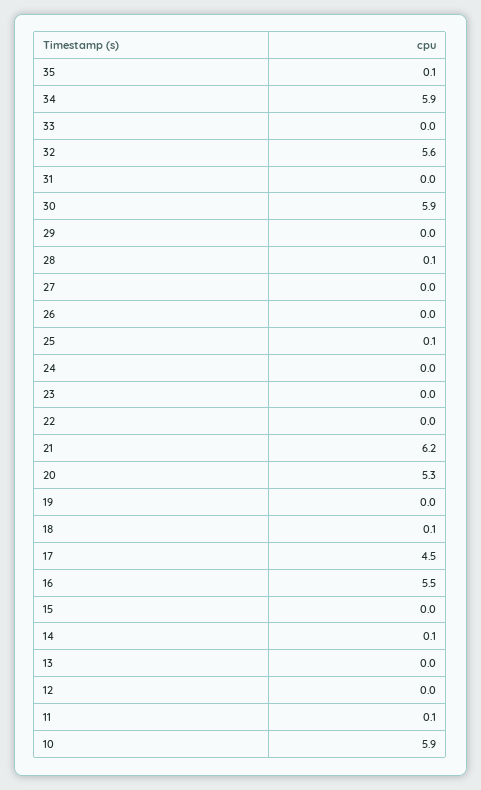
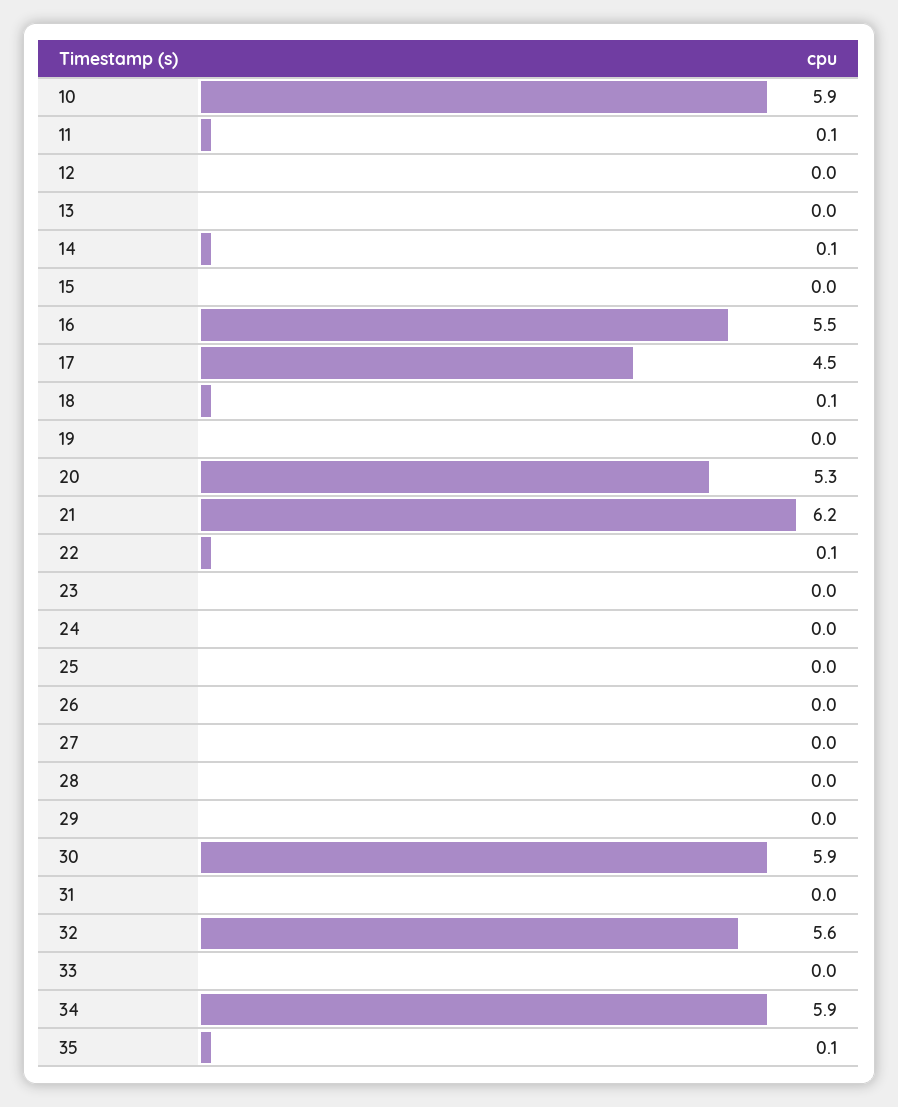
  {
    "35": 0.1,
    "34": 5.9,
    "33": 0,
    "32": 5.6,
    "31": 0,
    "30": 5.9,
    "29": 0,
-   "28": 0.1,
+   "28": 0,
    "27": 0,
    "26": 0,
-   "25": 0.1,
+   "25": 0,
    "24": 0,
    "23": 0,
-   "22": 0,
+   "22": 0.1,
    "21": 6.2,
    "20": 5.3,
    "19": 0,
    "18": 0.1,
    "17": 4.5,
    "16": 5.5,
    "15": 0,
    "14": 0.1,
    "13": 0,
    "12": 0,
    "11": 0.1,
    "10": 5.9
  }

